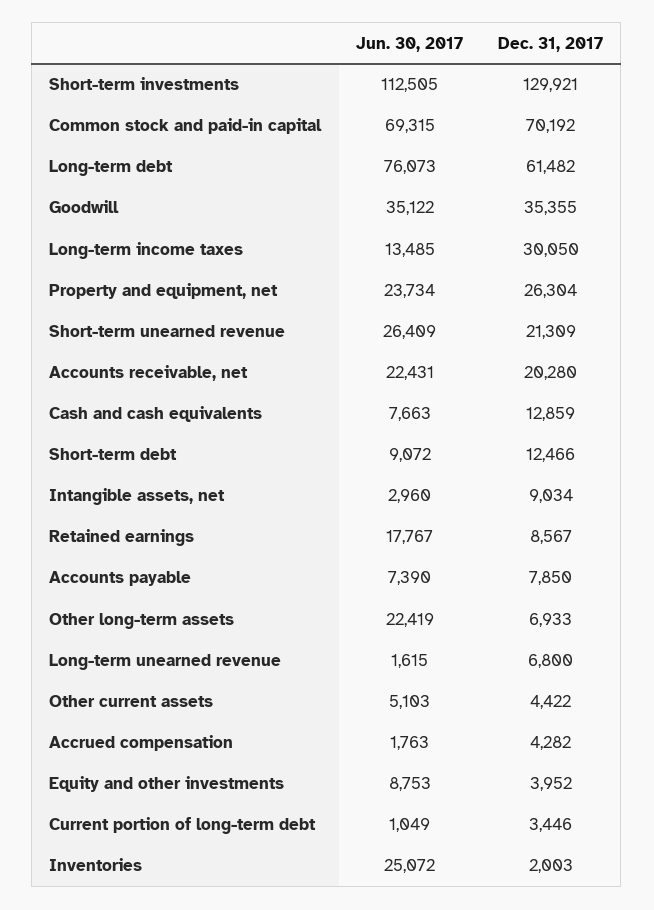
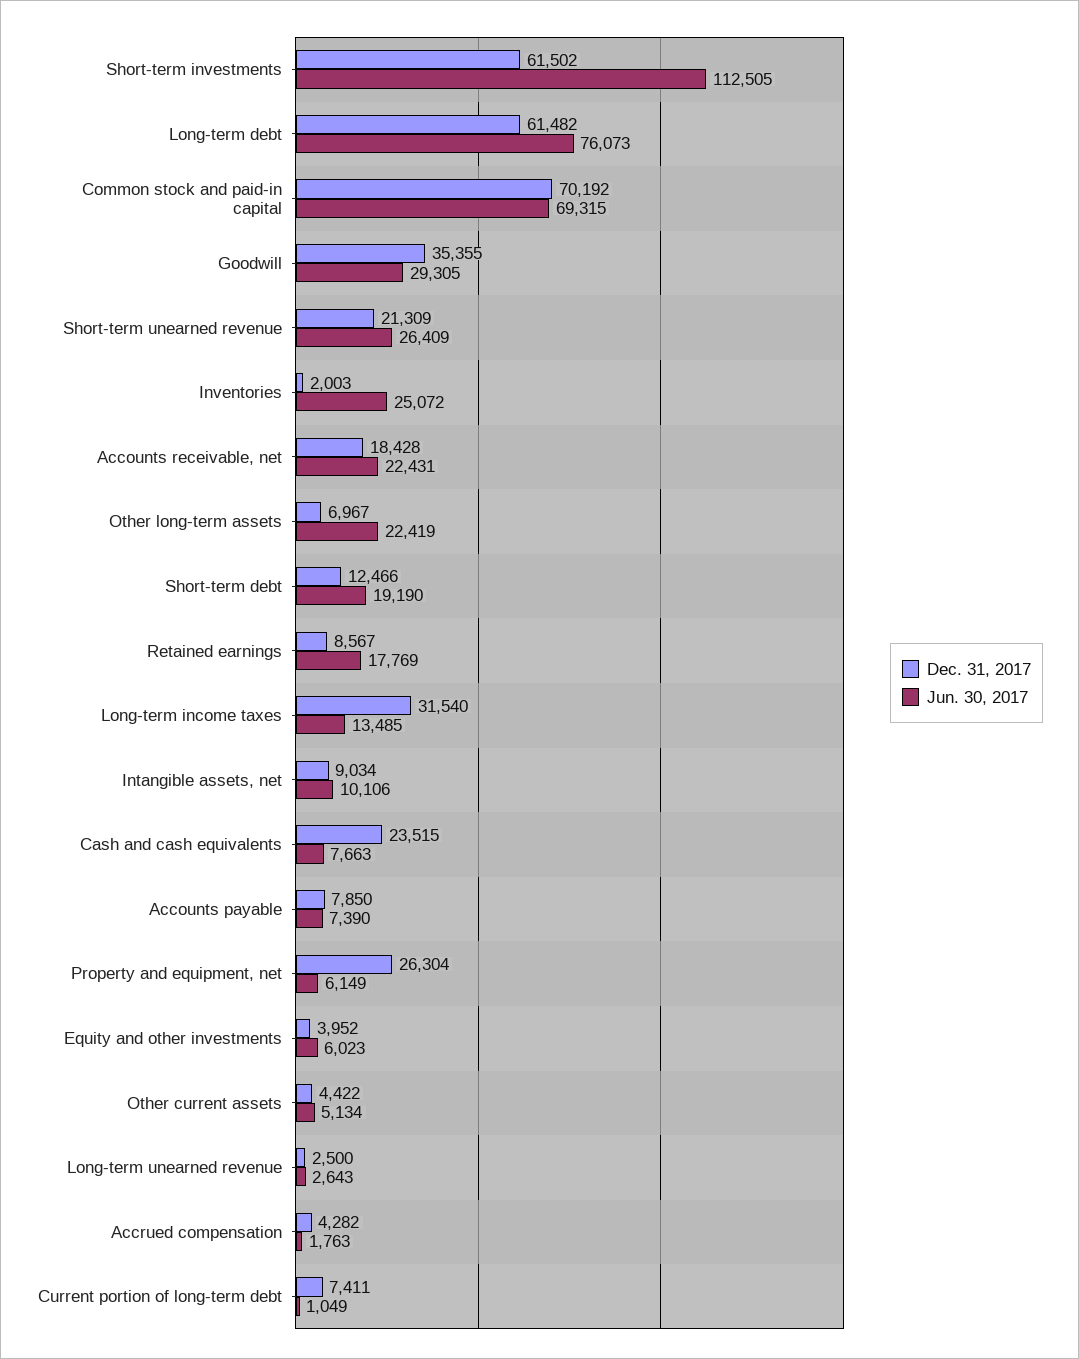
  {
    "Jun. 30, 2017": {
      "Short-term investments": 112505,
      "Common stock and paid-in capital": 69315,
      "Long-term debt": 76073,
-     "Goodwill": 35122,
+     "Goodwill": 29305,
      "Long-term income taxes": 13485,
-     "Property and equipment, net": 23734,
+     "Property and equipment, net": 6149,
      "Short-term unearned revenue": 26409,
      "Accounts receivable, net": 22431,
      "Cash and cash equivalents": 7663,
-     "Short-term debt": 9072,
+     "Short-term debt": 19190,
-     "Intangible assets, net": 2960,
+     "Intangible assets, net": 10106,
-     "Retained earnings": 17767,
+     "Retained earnings": 17769,
      "Accounts payable": 7390,
      "Other long-term assets": 22419,
-     "Long-term unearned revenue": 1615,
+     "Long-term unearned revenue": 2643,
-     "Other current assets": 5103,
+     "Other current assets": 5134,
      "Accrued compensation": 1763,
-     "Equity and other investments": 8753,
+     "Equity and other investments": 6023,
      "Current portion of long-term debt": 1049,
      "Inventories": 25072
    },
    "Dec. 31, 2017": {
-     "Short-term investments": 129921,
+     "Short-term investments": 61502,
      "Common stock and paid-in capital": 70192,
      "Long-term debt": 61482,
      "Goodwill": 35355,
-     "Long-term income taxes": 30050,
+     "Long-term income taxes": 31540,
      "Property and equipment, net": 26304,
      "Short-term unearned revenue": 21309,
-     "Accounts receivable, net": 20280,
+     "Accounts receivable, net": 18428,
-     "Cash and cash equivalents": 12859,
+     "Cash and cash equivalents": 23515,
      "Short-term debt": 12466,
      "Intangible assets, net": 9034,
      "Retained earnings": 8567,
      "Accounts payable": 7850,
-     "Other long-term assets": 6933,
+     "Other long-term assets": 6967,
-     "Long-term unearned revenue": 6800,
+     "Long-term unearned revenue": 2500,
      "Other current assets": 4422,
      "Accrued compensation": 4282,
      "Equity and other investments": 3952,
-     "Current portion of long-term debt": 3446,
+     "Current portion of long-term debt": 7411,
      "Inventories": 2003
    }
  }

